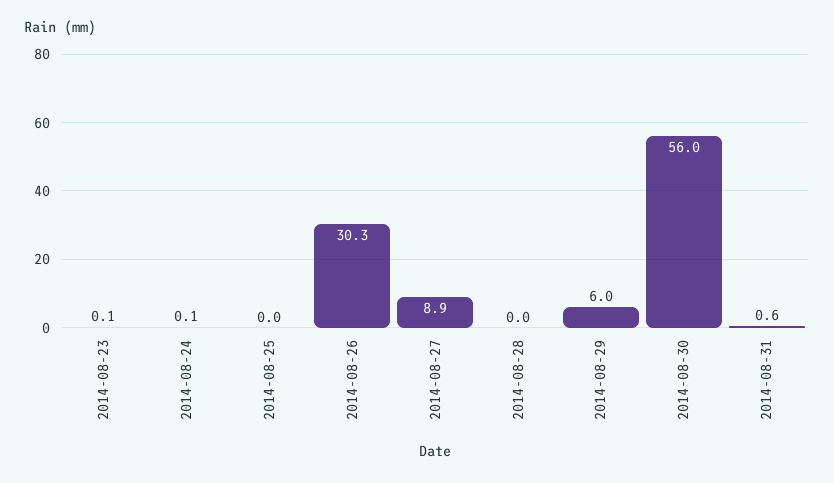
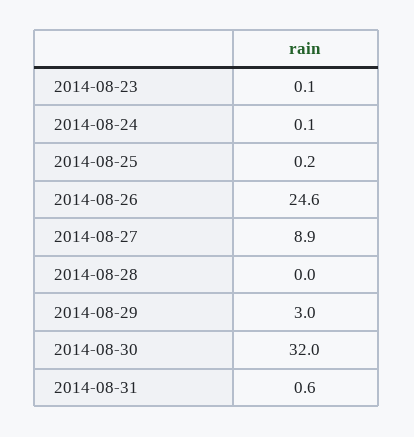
  {
    "2014-08-23": 0.1,
    "2014-08-24": 0.1,
-   "2014-08-25": 0,
+   "2014-08-25": 0.2,
-   "2014-08-26": 30.3,
+   "2014-08-26": 24.6,
    "2014-08-27": 8.9,
    "2014-08-28": 0,
-   "2014-08-29": 6,
+   "2014-08-29": 3,
-   "2014-08-30": 56,
+   "2014-08-30": 32,
    "2014-08-31": 0.6
  }

